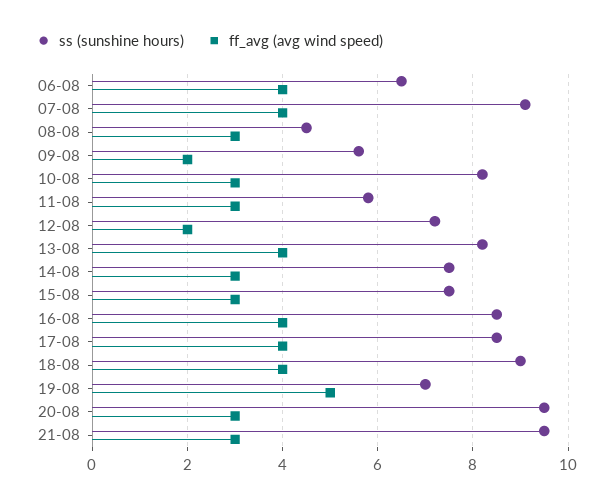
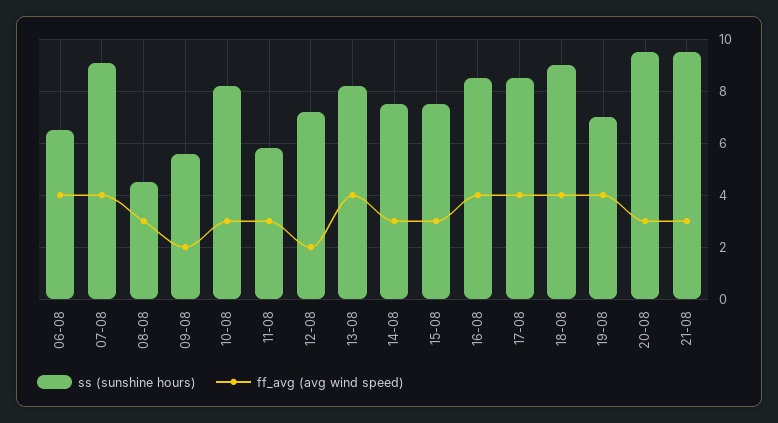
  {
    "ss (sunshine hours)": {
      "06-08": 6.5,
      "07-08": 9,
      "08-08": 4.5,
      "09-08": 5.5,
      "10-08": 8,
      "11-08": 6,
      "12-08": 7,
      "13-08": 8,
      "14-08": 7.5,
      "15-08": 7.5,
      "16-08": 8.5,
      "17-08": 8.5,
      "18-08": 9,
      "19-08": 7,
      "20-08": 9.5,
      "21-08": 9.5
    },
    "ff_avg (avg wind speed)": {
      "06-08": 4,
      "07-08": 4,
      "08-08": 3,
      "09-08": 2,
      "10-08": 3,
      "11-08": 3,
      "12-08": 2,
      "13-08": 4,
      "14-08": 3,
      "15-08": 3,
      "16-08": 4,
      "17-08": 4,
      "18-08": 4,
-     "19-08": 5,
+     "19-08": 4,
      "20-08": 3,
      "21-08": 3
    }
  }

